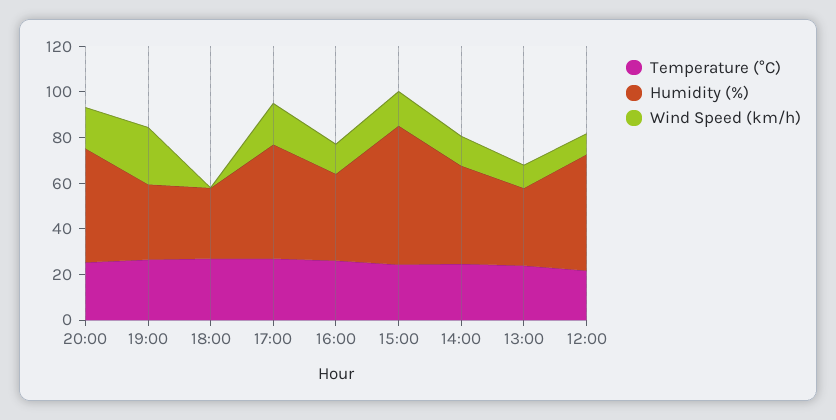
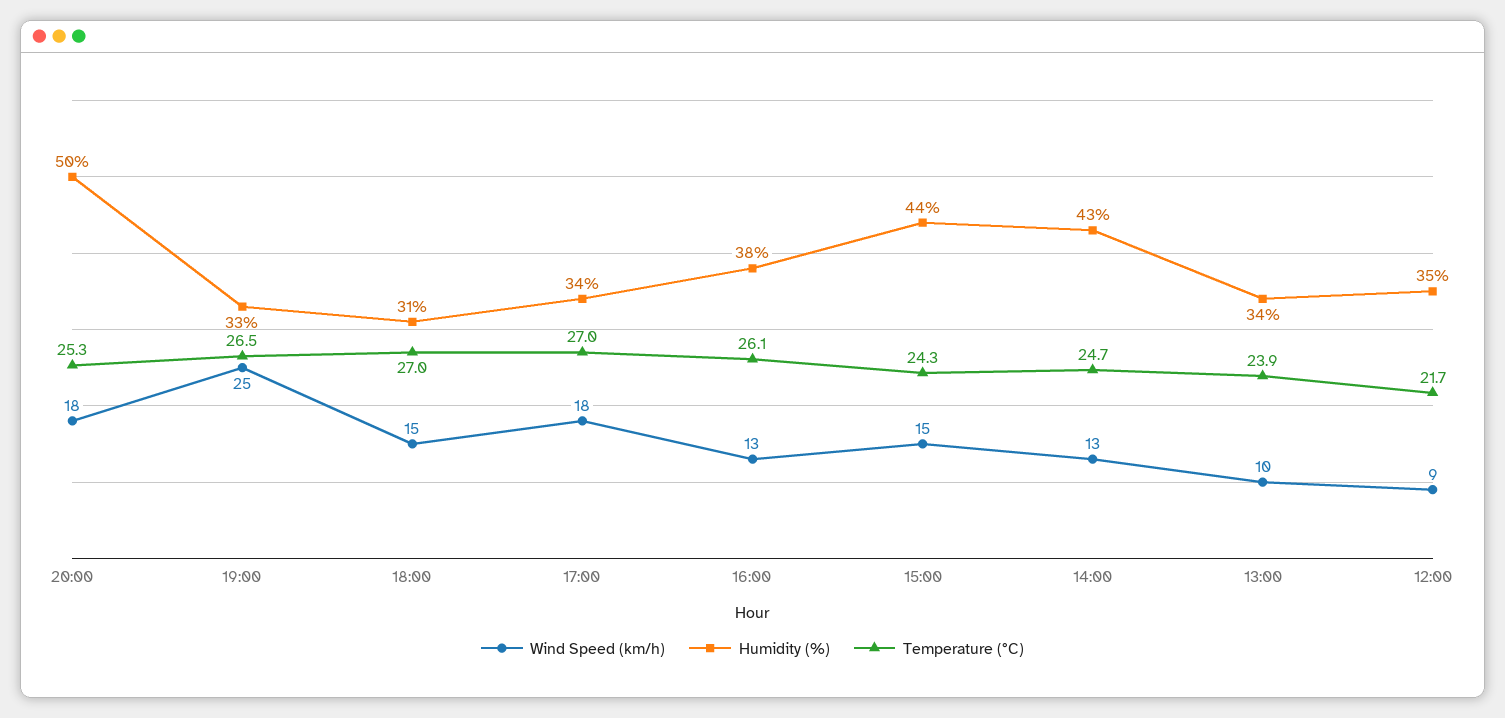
  {
    "Temperature (°C)": {
      "20:00": 25.3,
      "19:00": 26.5,
      "18:00": 27,
      "17:00": 27,
      "16:00": 26.1,
      "15:00": 24.3,
      "14:00": 24.7,
      "13:00": 23.9,
      "12:00": 21.7
    },
    "Humidity (%)": {
      "20:00": 50,
      "19:00": 33,
      "18:00": 31,
-     "17:00": 50,
+     "17:00": 34,
      "16:00": 38,
-     "15:00": 60,
+     "15:00": 44,
      "14:00": 43,
      "13:00": 34,
-     "12:00": 50
+     "12:00": 35
    },
    "Wind Speed (km/h)": {
      "20:00": 18,
      "19:00": 25,
-     "18:00": 0,
+     "18:00": 15,
      "17:00": 18,
      "16:00": 13,
      "15:00": 15,
      "14:00": 13,
      "13:00": 10,
      "12:00": 9
    }
  }

